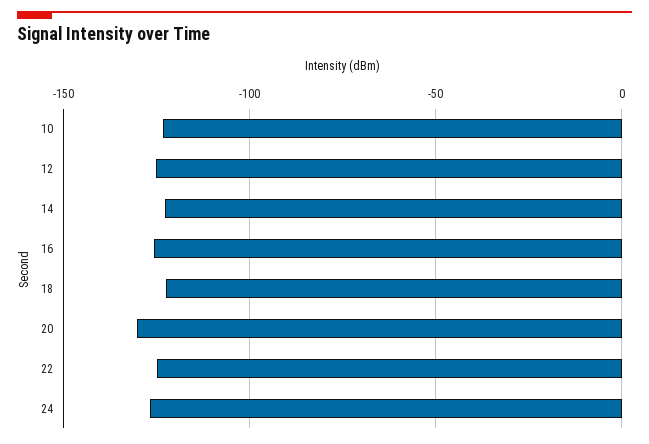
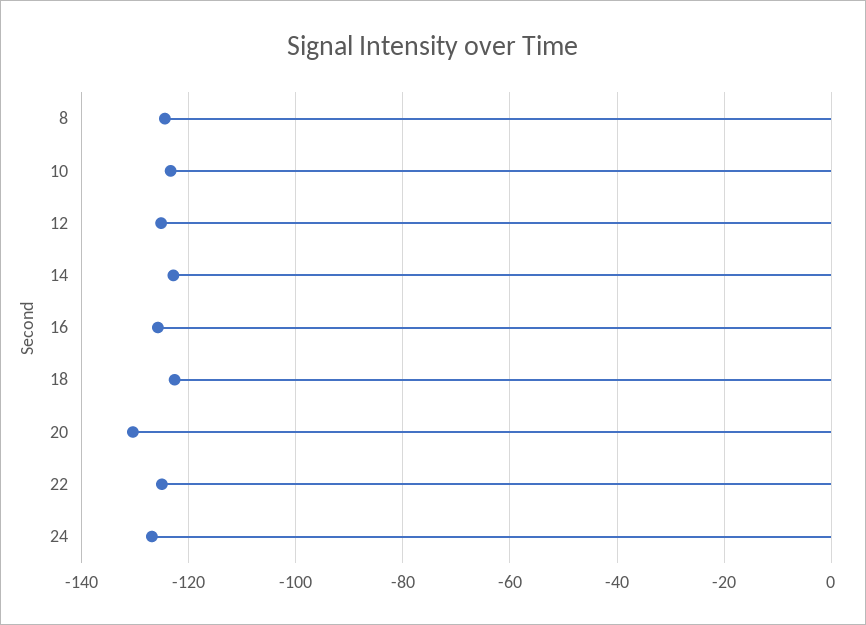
  {
    "10": -124,
    "12": -126,
    "14": -122,
    "16": -126,
    "18": -122,
    "20": -130,
    "22": -126,
-   "24": -126
+   "24": -126,
+   "8": -124
  }

